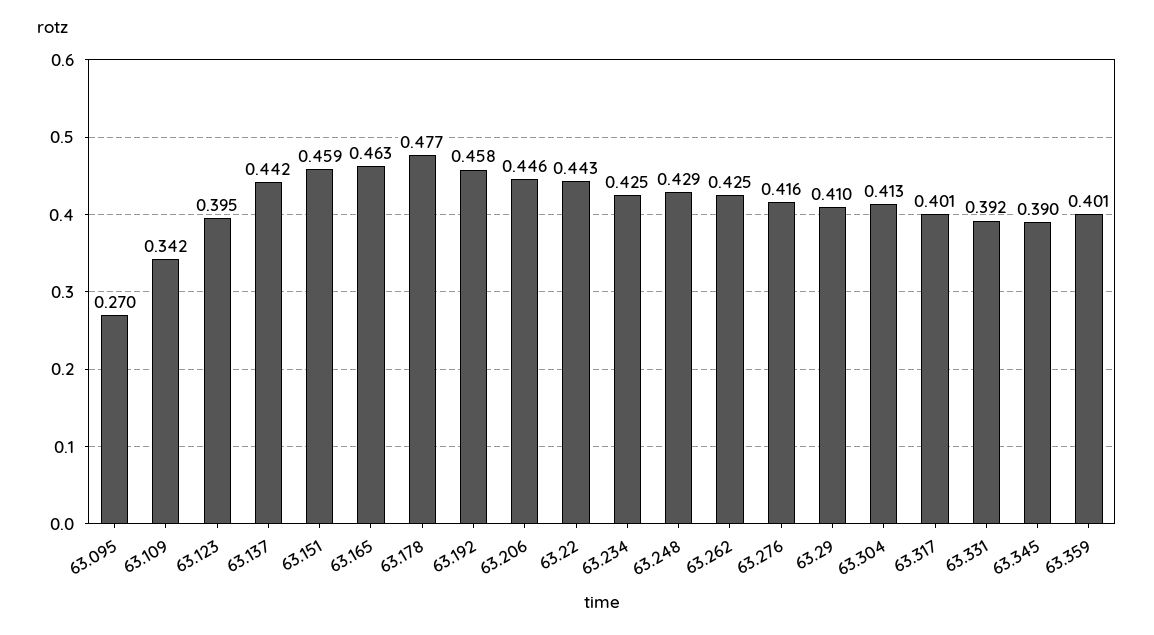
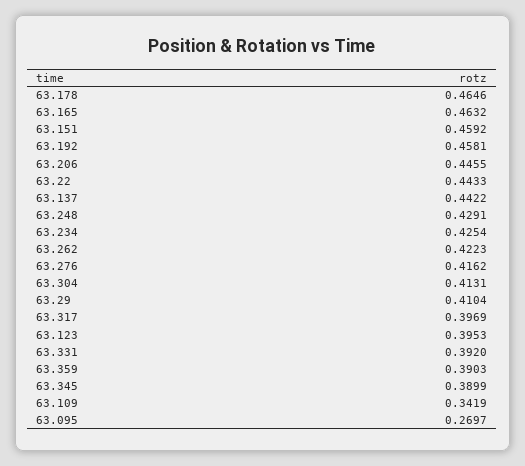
  {
    "63.095": 0.2697,
    "63.109": 0.3419,
    "63.123": 0.3953,
    "63.137": 0.4422,
    "63.151": 0.4592,
    "63.165": 0.4632,
-   "63.178": 0.477,
+   "63.178": 0.4646,
    "63.192": 0.4581,
    "63.206": 0.4455,
    "63.22": 0.4433,
    "63.234": 0.4254,
    "63.248": 0.4291,
-   "63.262": 0.425,
+   "63.262": 0.4223,
    "63.276": 0.4162,
    "63.29": 0.4104,
    "63.304": 0.4131,
-   "63.317": 0.401,
+   "63.317": 0.3969,
    "63.331": 0.392,
    "63.345": 0.3899,
-   "63.359": 0.401
+   "63.359": 0.3903
  }

